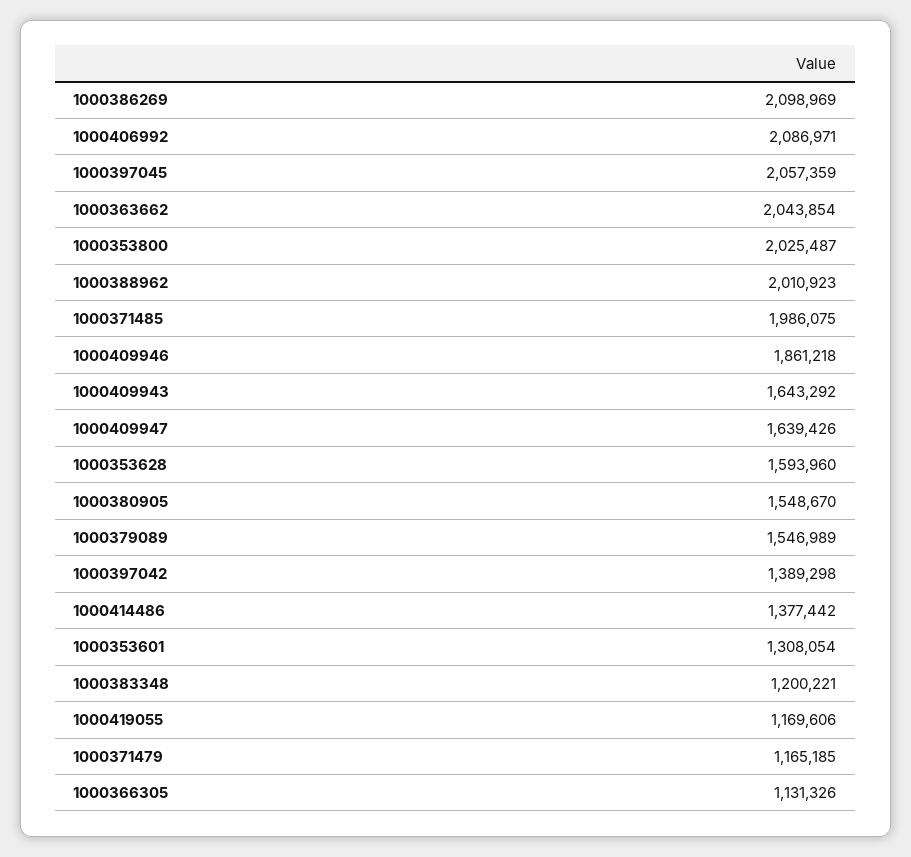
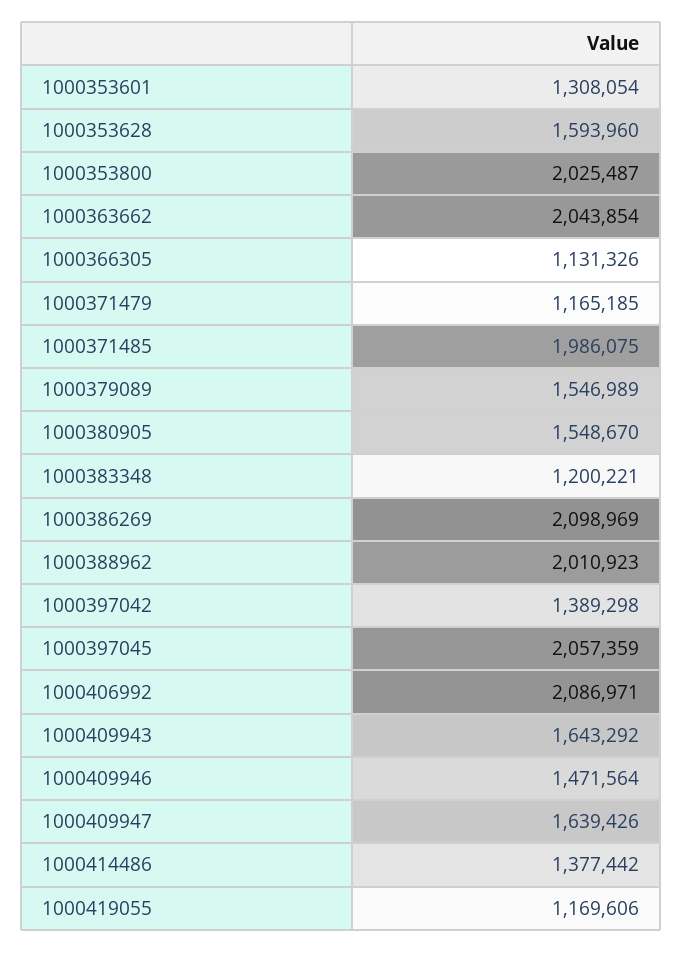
  {
    "1000386269": 2098969,
    "1000406992": 2086971,
    "1000397045": 2057359,
    "1000363662": 2043854,
    "1000353800": 2025487,
    "1000388962": 2010923,
    "1000371485": 1986075,
-   "1000409946": 1861218,
+   "1000409946": 1471564,
    "1000409943": 1643292,
    "1000409947": 1639426,
    "1000353628": 1593960,
    "1000380905": 1548670,
    "1000379089": 1546989,
    "1000397042": 1389298,
    "1000414486": 1377442,
    "1000353601": 1308054,
    "1000383348": 1200221,
    "1000419055": 1169606,
    "1000371479": 1165185,
    "1000366305": 1131326
  }

